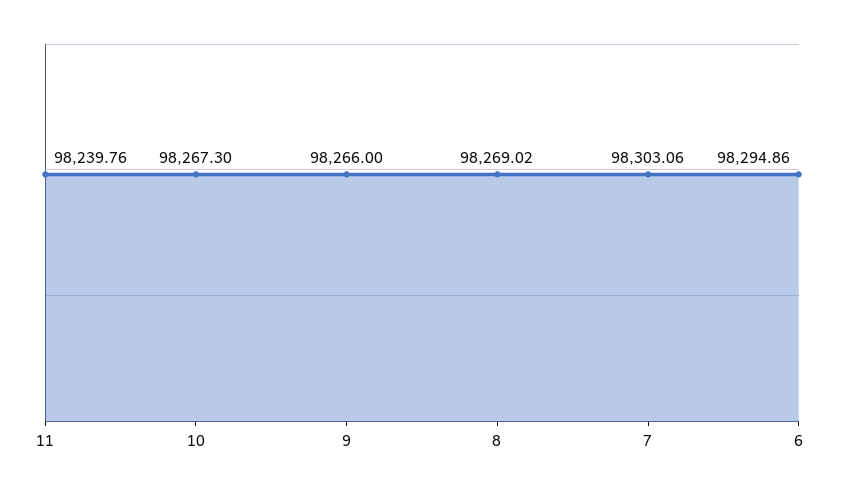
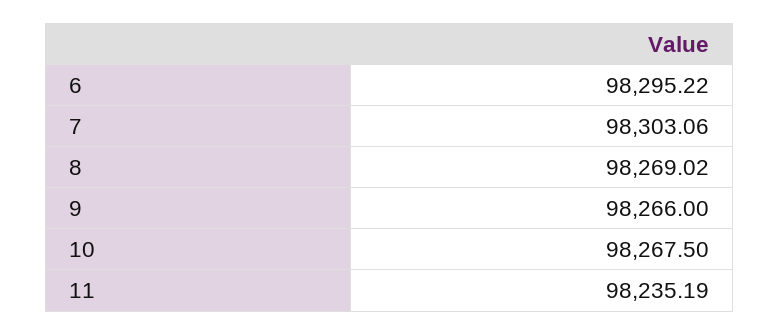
  {
-   "11": 98239.76,
+   "11": 98235.19,
-   "10": 98267.3,
+   "10": 98267.5,
    "9": 98266,
    "8": 98269.02,
    "7": 98303.06,
-   "6": 98294.86
+   "6": 98295.22
  }

